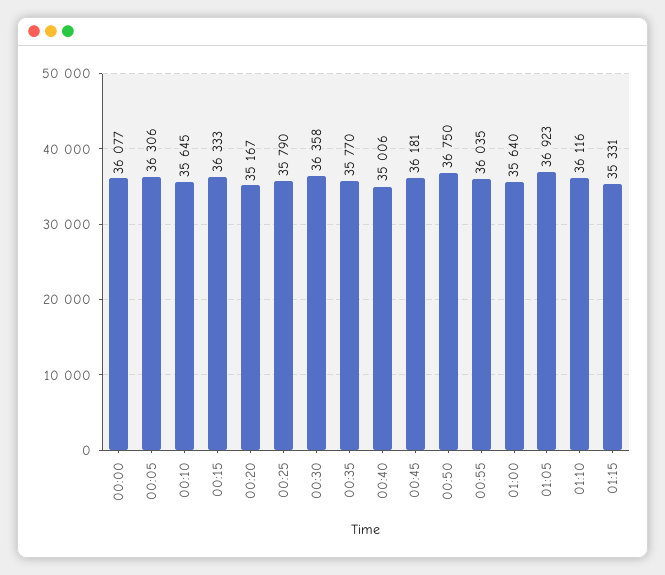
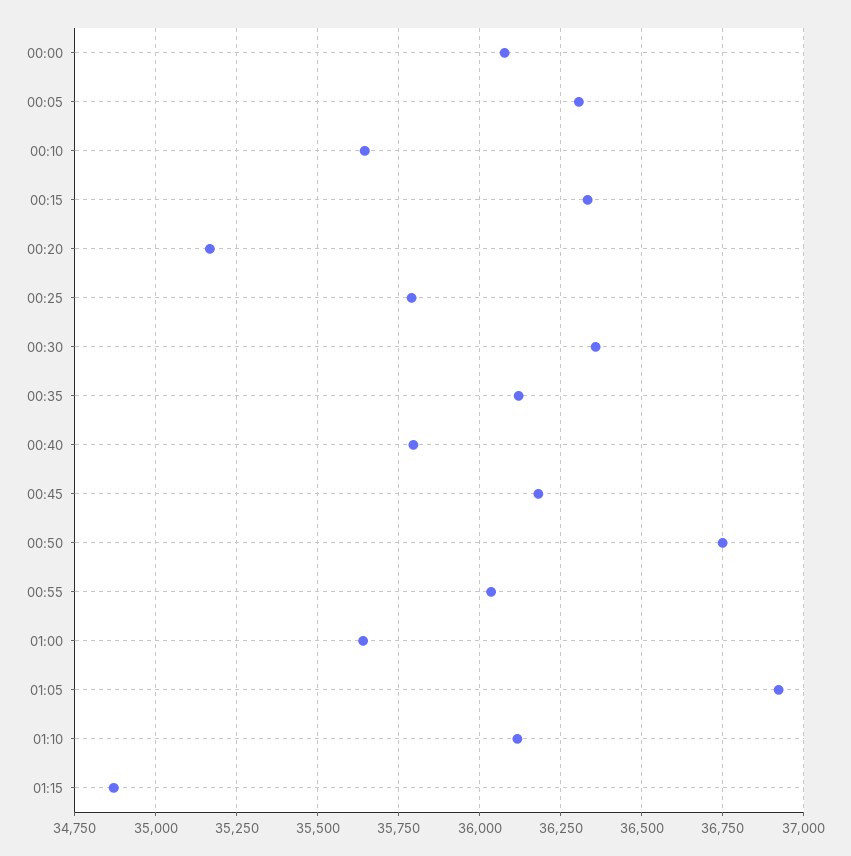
  {
    "00:00": 36077,
    "00:05": 36306,
    "00:10": 35645,
    "00:15": 36333,
    "00:20": 35167,
    "00:25": 35790,
    "00:30": 36358,
-   "00:35": 35770,
+   "00:35": 36125,
-   "00:40": 35006,
+   "00:40": 35800,
    "00:45": 36181,
    "00:50": 36750,
    "00:55": 36035,
    "01:00": 35640,
    "01:05": 36923,
    "01:10": 36116,
-   "01:15": 35331
+   "01:15": 34875
  }

